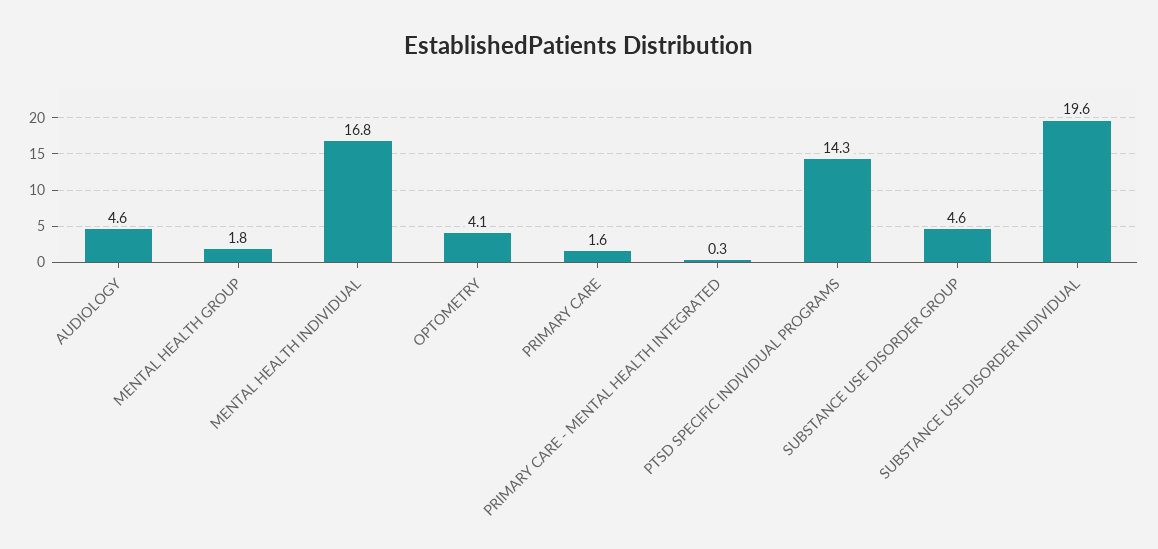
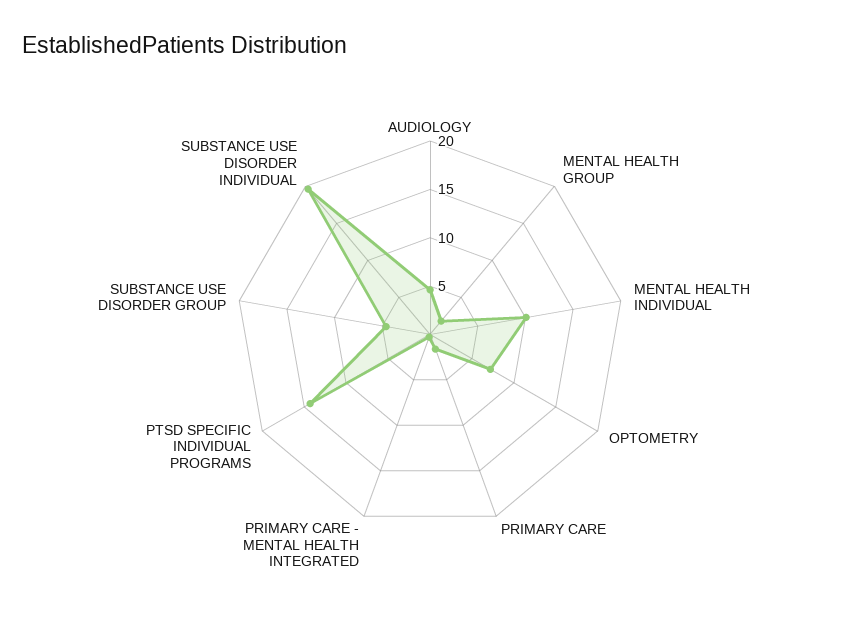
  {
    "AUDIOLOGY": 4.6,
    "MENTAL HEALTH GROUP": 1.8,
-   "MENTAL HEALTH INDIVIDUAL": 16.8,
+   "MENTAL HEALTH INDIVIDUAL": 10,
-   "OPTOMETRY": 4.1,
+   "OPTOMETRY": 7,
    "PRIMARY CARE": 1.6,
    "PRIMARY CARE - MENTAL HEALTH INTEGRATED": 0.3,
    "PTSD SPECIFIC INDIVIDUAL PROGRAMS": 14.3,
    "SUBSTANCE USE DISORDER GROUP": 4.6,
    "SUBSTANCE USE DISORDER INDIVIDUAL": 19.6
  }

